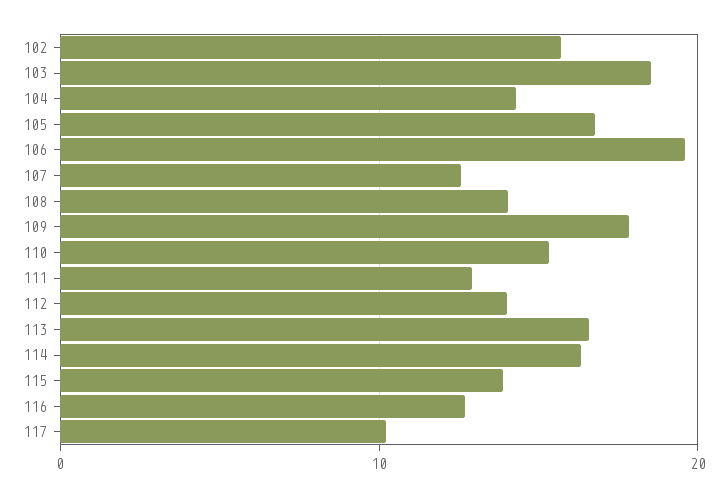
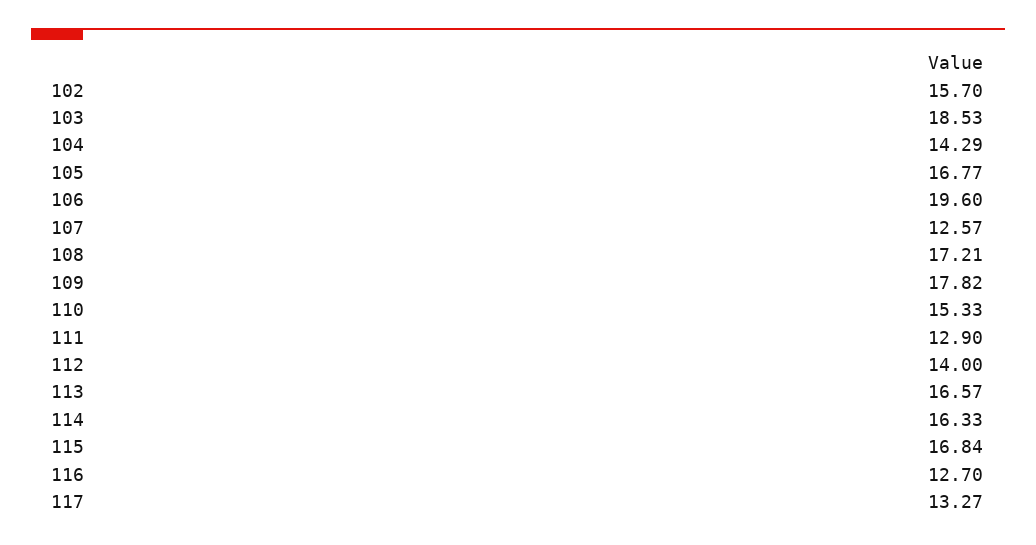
  {
    "102": 15.7,
    "103": 18.53,
    "104": 14.29,
    "105": 16.77,
    "106": 19.6,
    "107": 12.57,
-   "108": 14,
+   "108": 17.21,
    "109": 17.82,
    "110": 15.33,
    "111": 12.9,
    "112": 14,
    "113": 16.57,
    "114": 16.33,
-   "115": 14,
+   "115": 16.84,
    "116": 12.7,
-   "117": 10
+   "117": 13.27
  }

